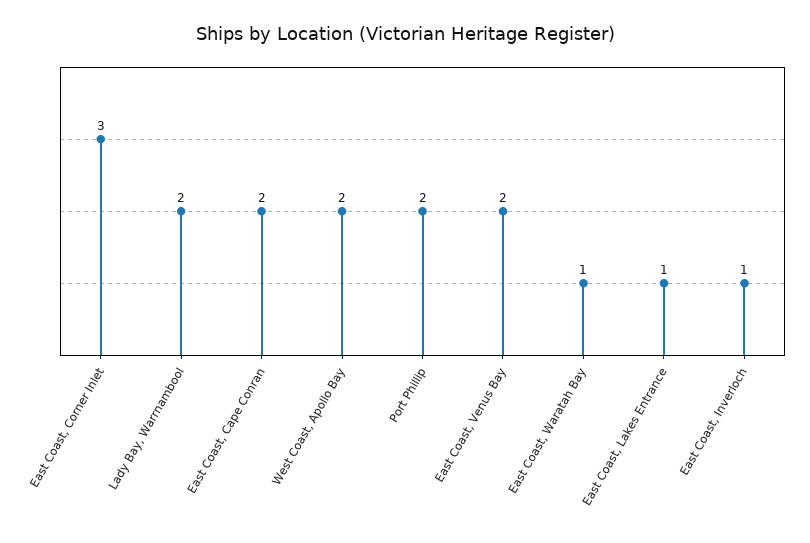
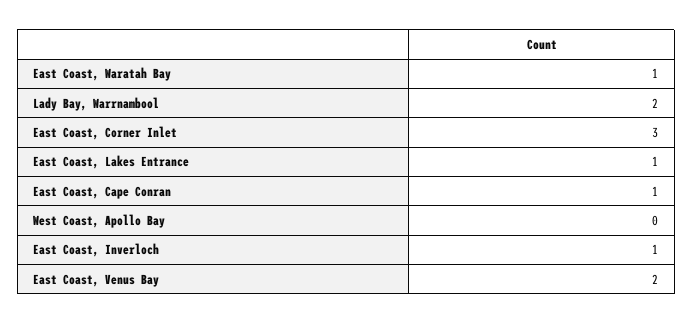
  {
    "East Coast, Corner Inlet": 3,
    "Lady Bay, Warrnambool": 2,
-   "East Coast, Cape Conran": 2,
+   "East Coast, Cape Conran": 1,
-   "West Coast, Apollo Bay": 2,
+   "West Coast, Apollo Bay": 0,
-   "Port Phillip": 2,
    "East Coast, Venus Bay": 2,
    "East Coast, Waratah Bay": 1,
    "East Coast, Lakes Entrance": 1,
    "East Coast, Inverloch": 1
  }

